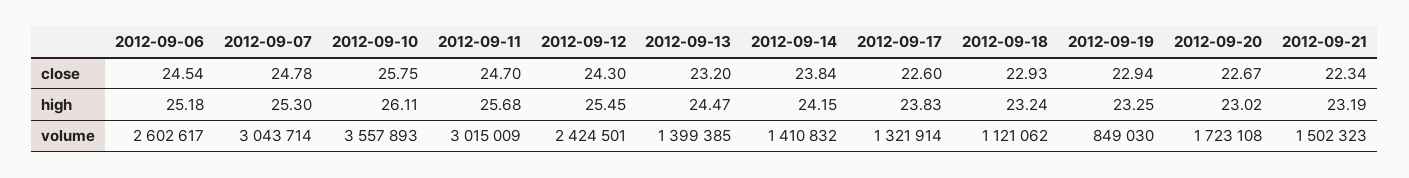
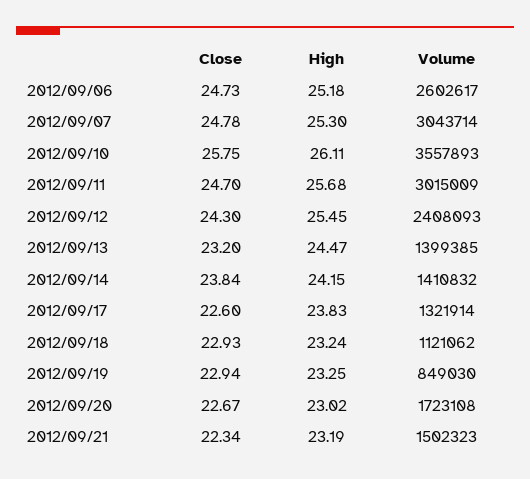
  {
    "2012-09-06": {
-     "close": 24.54,
+     "close": 24.73,
      "high": 25.18,
      "volume": 2602617
    },
    "2012-09-07": {
      "close": 24.78,
      "high": 25.3,
      "volume": 3043714
    },
    "2012-09-10": {
      "close": 25.75,
      "high": 26.11,
      "volume": 3557893
    },
    "2012-09-11": {
      "close": 24.7,
      "high": 25.68,
      "volume": 3015009
    },
    "2012-09-12": {
      "close": 24.3,
      "high": 25.45,
-     "volume": 2424501
+     "volume": 2408093
    },
    "2012-09-13": {
      "close": 23.2,
      "high": 24.47,
      "volume": 1399385
    },
    "2012-09-14": {
      "close": 23.84,
      "high": 24.15,
      "volume": 1410832
    },
    "2012-09-17": {
      "close": 22.6,
      "high": 23.83,
      "volume": 1321914
    },
    "2012-09-18": {
      "close": 22.93,
      "high": 23.24,
      "volume": 1121062
    },
    "2012-09-19": {
      "close": 22.94,
      "high": 23.25,
      "volume": 849030
    },
    "2012-09-20": {
      "close": 22.67,
      "high": 23.02,
      "volume": 1723108
    },
    "2012-09-21": {
      "close": 22.34,
      "high": 23.19,
      "volume": 1502323
    }
  }

